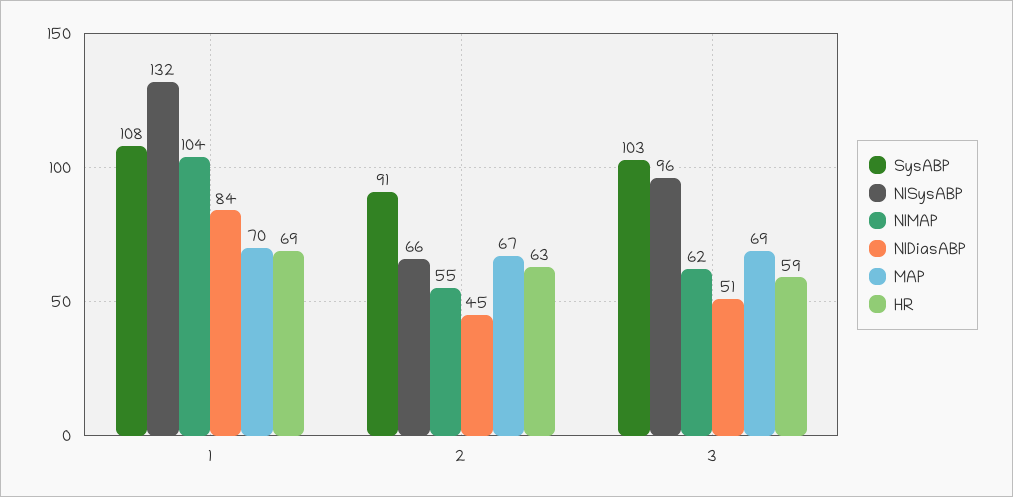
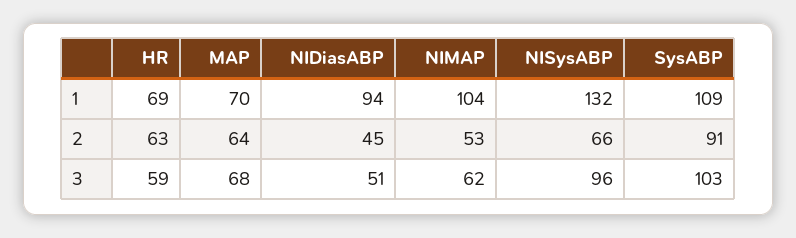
  {
    "SysABP": {
-     "1": 108,
+     "1": 109,
      "2": 91,
      "3": 103
    },
    "NISysABP": {
      "1": 132,
      "2": 66,
      "3": 96
    },
    "NIMAP": {
      "1": 104,
-     "2": 55,
+     "2": 53,
      "3": 62
    },
    "NIDiasABP": {
-     "1": 84,
+     "1": 94,
      "2": 45,
      "3": 51
    },
    "MAP": {
      "1": 70,
-     "2": 67,
+     "2": 64,
-     "3": 69
+     "3": 68
    },
    "HR": {
      "1": 69,
      "2": 63,
      "3": 59
    }
  }

